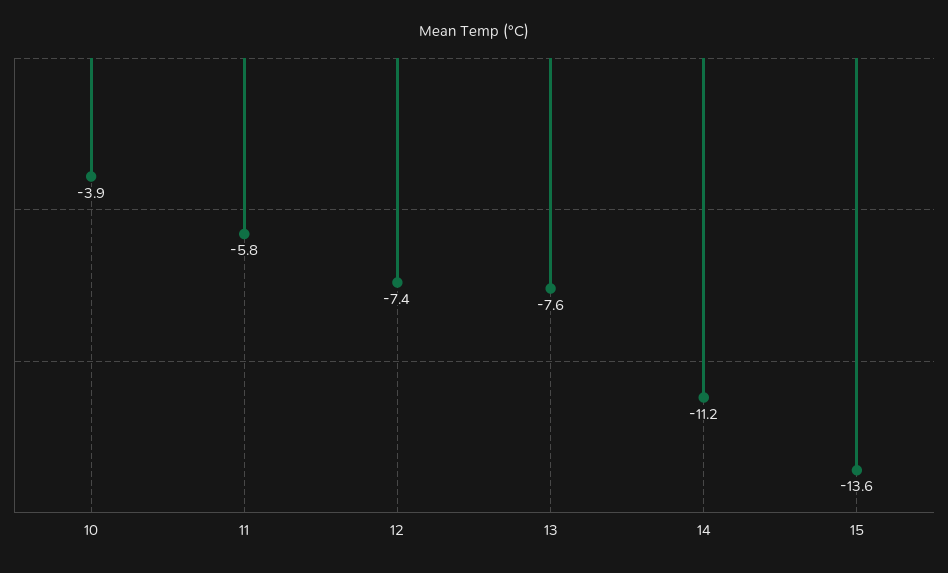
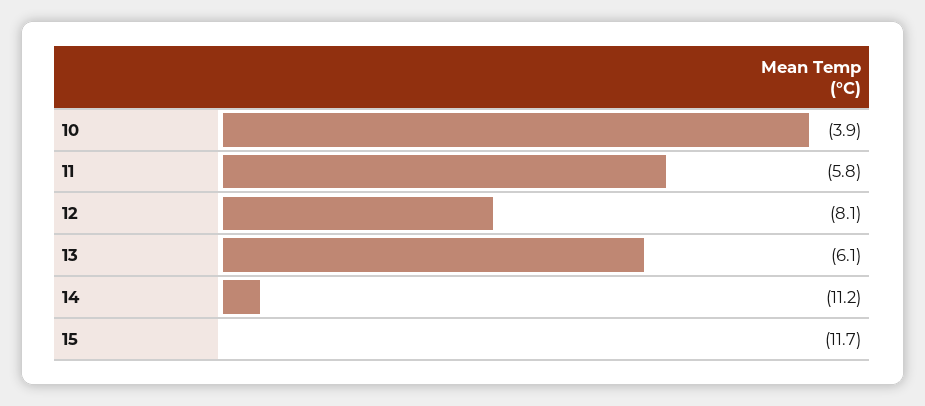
  {
    "10": -3.9,
    "11": -5.8,
-   "12": -7.4,
+   "12": -8.1,
-   "13": -7.6,
+   "13": -6.1,
    "14": -11.2,
-   "15": -13.6
+   "15": -11.7
  }

